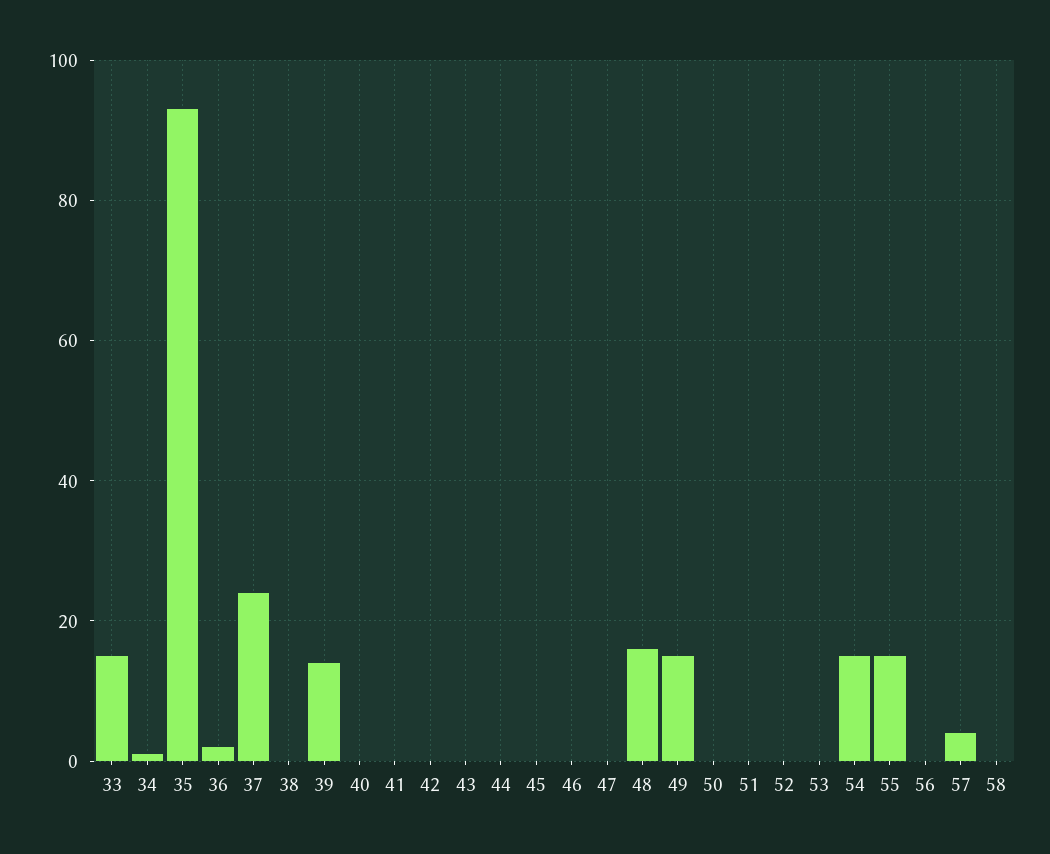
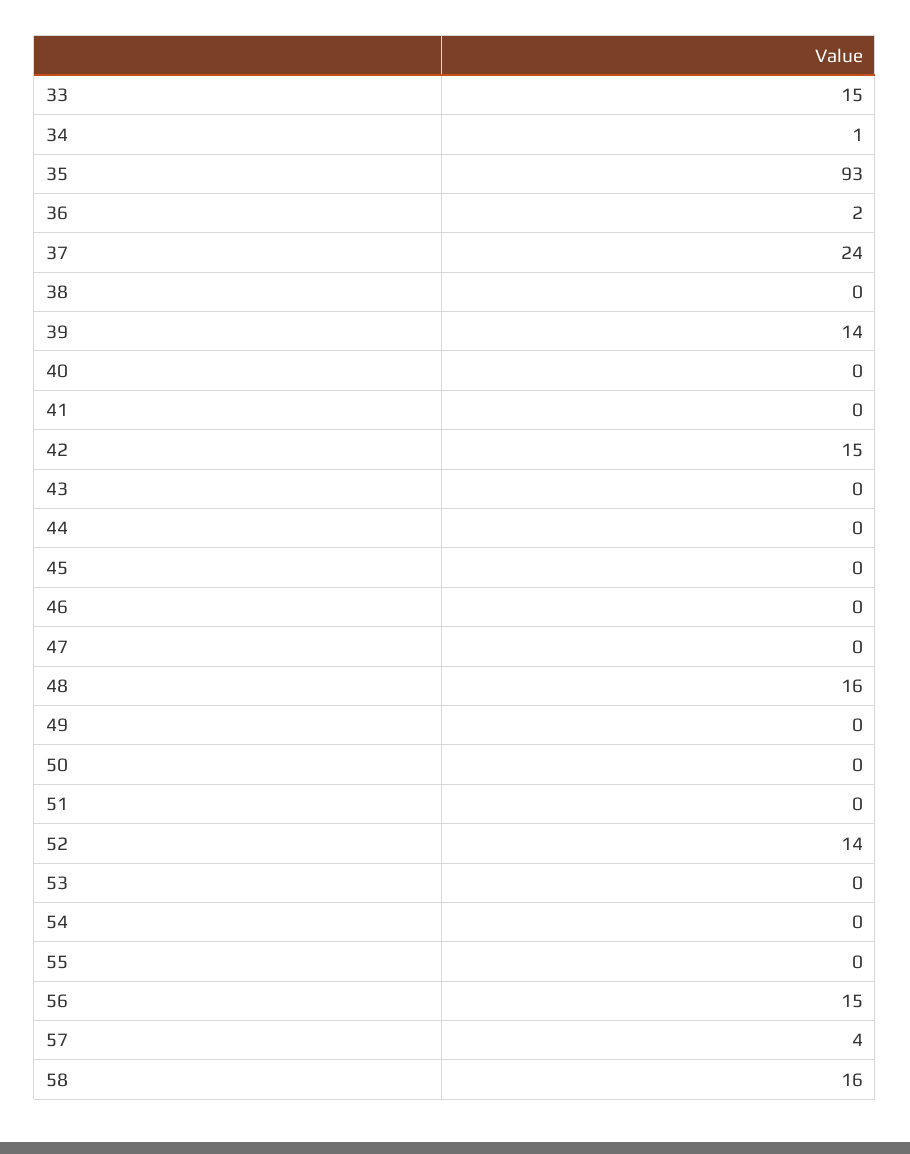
  {
    "33": 15,
    "34": 1,
    "35": 93,
    "36": 2,
    "37": 24,
    "38": 0,
    "39": 14,
    "40": 0,
    "41": 0,
-   "42": 0,
+   "42": 15,
    "43": 0,
    "44": 0,
    "45": 0,
    "46": 0,
    "47": 0,
    "48": 16,
-   "49": 15,
+   "49": 0,
    "50": 0,
    "51": 0,
-   "52": 0,
+   "52": 14,
    "53": 0,
-   "54": 15,
+   "54": 0,
-   "55": 15,
+   "55": 0,
-   "56": 0,
+   "56": 15,
    "57": 4,
-   "58": 0
+   "58": 16
  }

